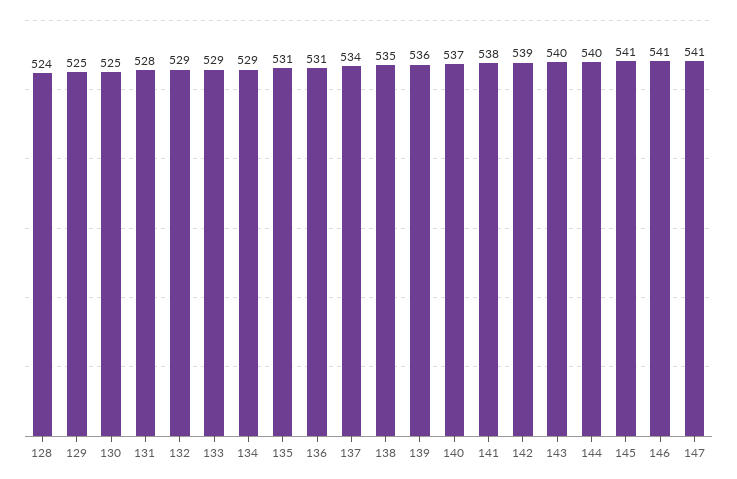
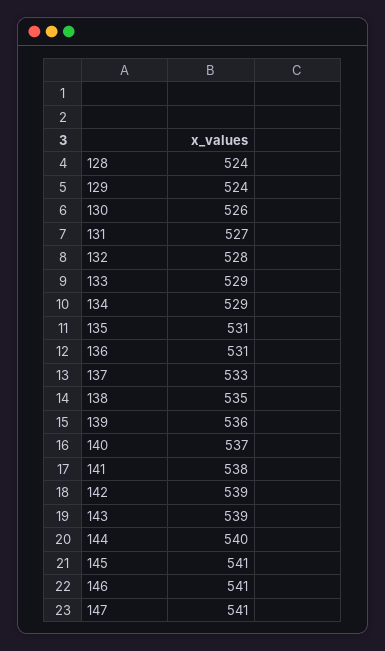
  {
    "128": 524,
-   "129": 525,
+   "129": 524,
-   "130": 525,
+   "130": 526,
-   "131": 528,
+   "131": 527,
-   "132": 529,
+   "132": 528,
    "133": 529,
    "134": 529,
    "135": 531,
    "136": 531,
-   "137": 534,
+   "137": 533,
    "138": 535,
    "139": 536,
    "140": 537,
    "141": 538,
    "142": 539,
-   "143": 540,
+   "143": 539,
    "144": 540,
    "145": 541,
    "146": 541,
    "147": 541
  }

